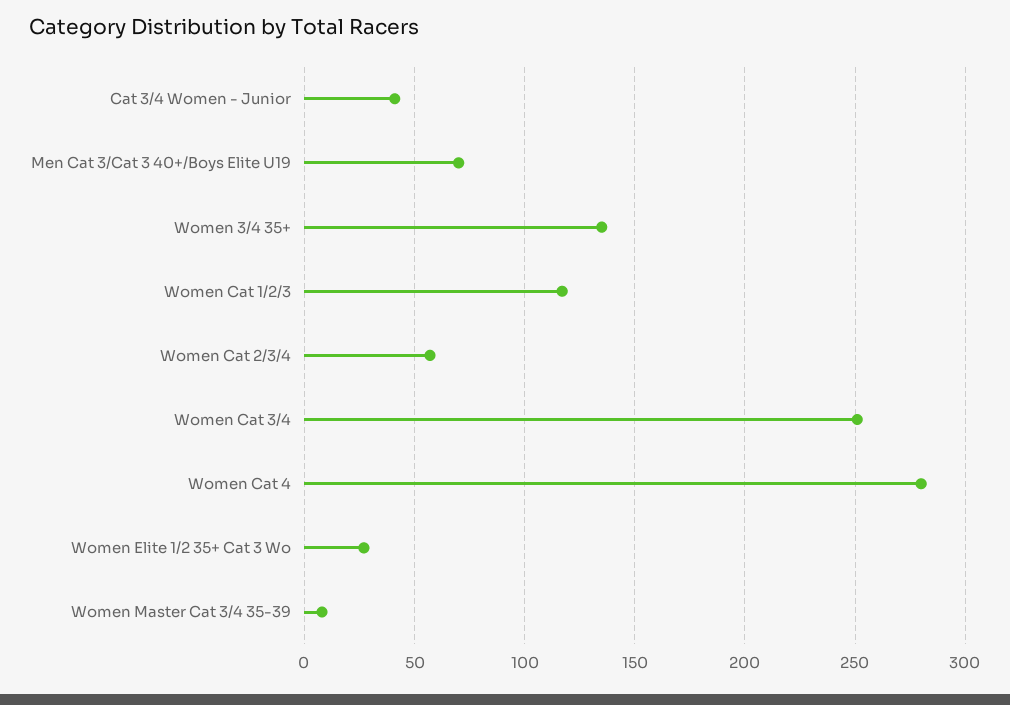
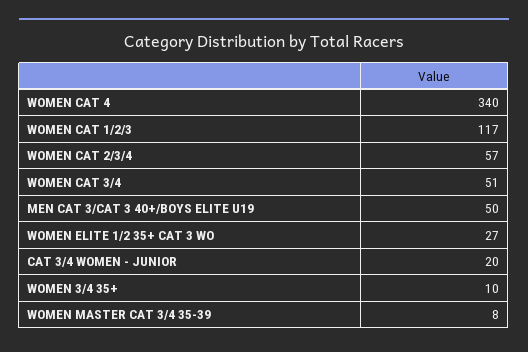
  {
-   "Cat 3/4 Women - Junior": 40,
+   "Cat 3/4 Women - Junior": 20,
-   "Men Cat 3/Cat 3 40+/Boys Elite U19": 70,
+   "Men Cat 3/Cat 3 40+/Boys Elite U19": 50,
-   "Women 3/4 35+": 135,
+   "Women 3/4 35+": 10,
    "Women Cat 1/2/3": 117,
    "Women Cat 2/3/4": 57,
-   "Women Cat 3/4": 250,
+   "Women Cat 3/4": 51,
-   "Women Cat 4": 280,
+   "Women Cat 4": 340,
    "Women Elite 1/2 35+ Cat 3 Wo": 27,
    "Women Master Cat 3/4 35-39": 8
  }

